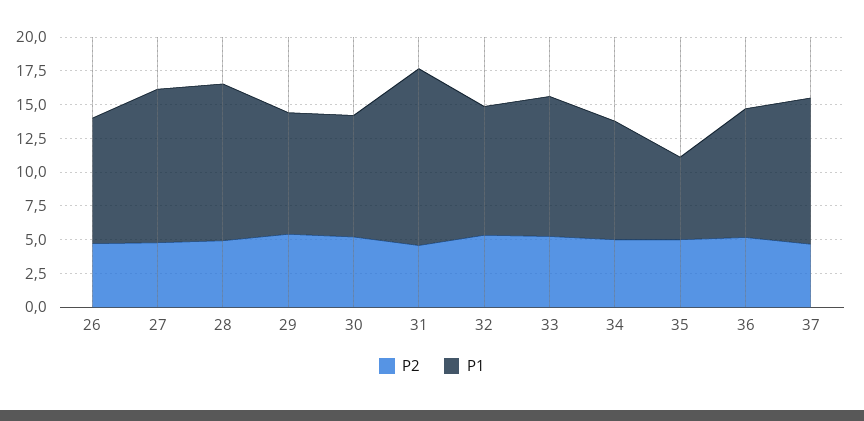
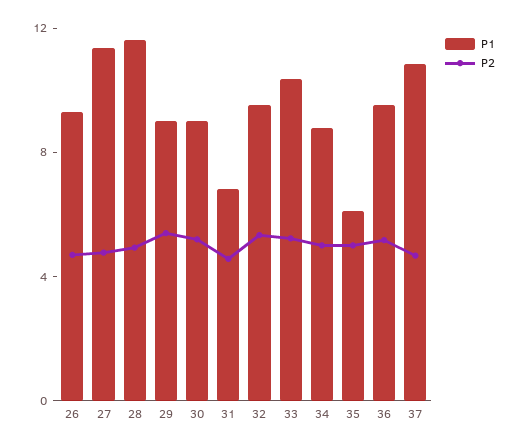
  {
    "P2": {
      "26": 5,
      "27": 5,
      "28": 5,
      "29": 5,
      "30": 5,
      "31": 5,
      "32": 5,
      "33": 5,
      "34": 5,
      "35": 5,
      "36": 5,
      "37": 5
    },
    "P1": {
      "26": 9,
      "27": 11,
      "28": 12,
      "29": 9,
      "30": 9,
-     "31": 12.5,
+     "31": 7,
      "32": 10,
      "33": 10,
      "34": 9,
      "35": 6,
      "36": 10,
      "37": 11
    }
  }

